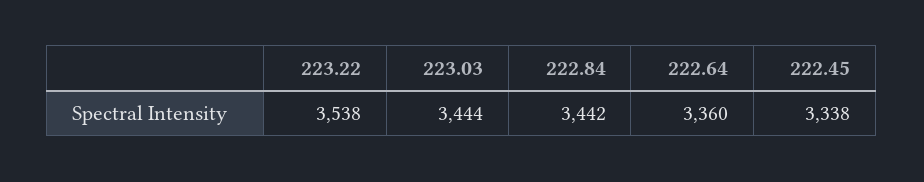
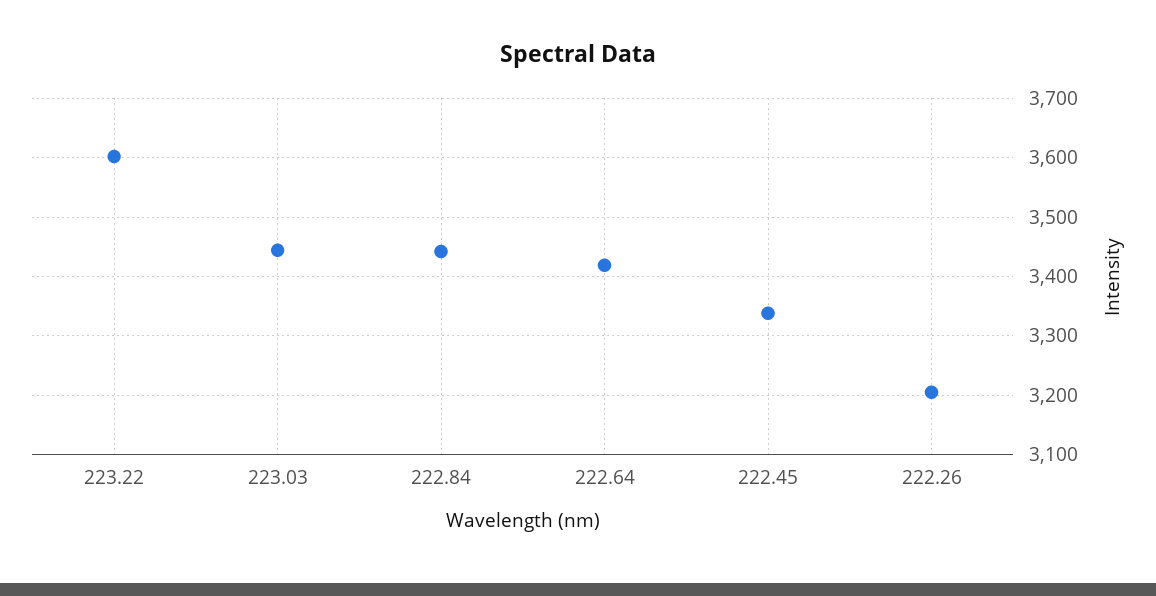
  {
-   "223.22": 3538,
+   "223.22": 3600,
    "223.03": 3444,
    "222.84": 3442,
-   "222.64": 3360,
+   "222.64": 3420,
-   "222.45": 3338
+   "222.45": 3338,
+   "222.26": 3200
  }

